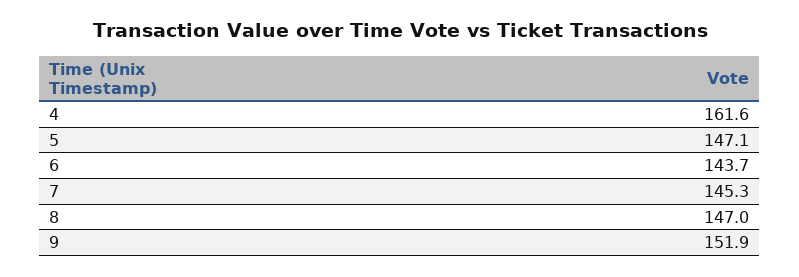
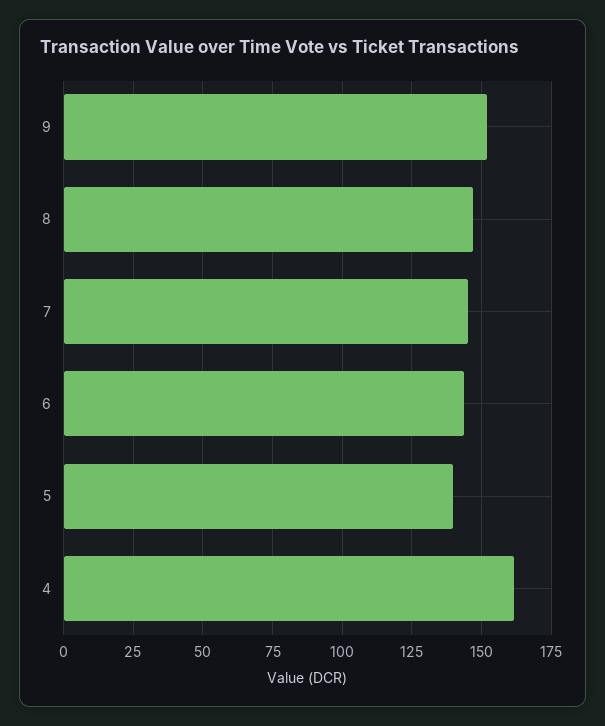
  {
    "4": 161.6,
-   "5": 147.1,
+   "5": 140,
    "6": 143.7,
    "7": 145.3,
    "8": 147,
    "9": 151.9
  }

